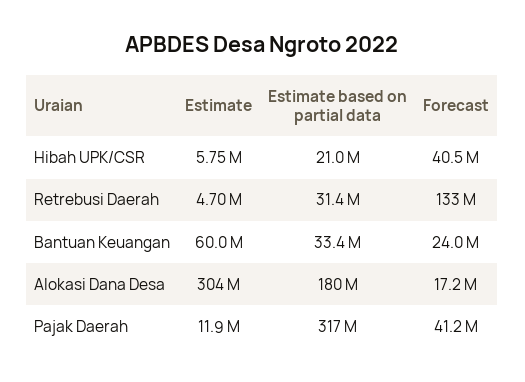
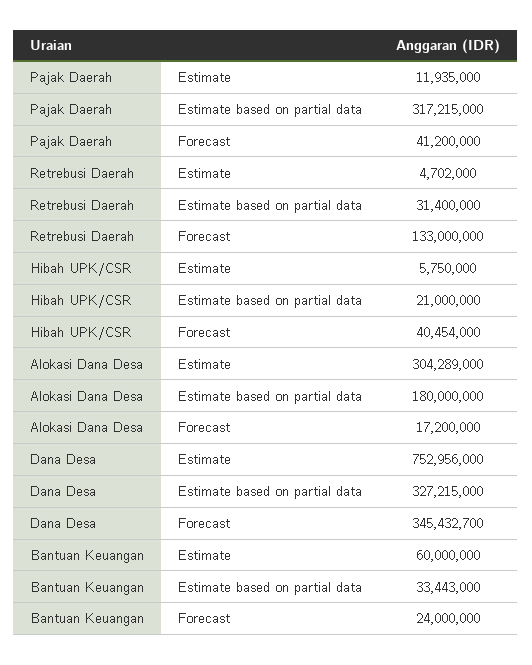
  {
    "Estimate": {
      "Hibah UPK/CSR": 5750000,
      "Retrebusi Daerah": 4702000,
      "Bantuan Keuangan": 60000000,
      "Alokasi Dana Desa": 304289000,
-     "Pajak Daerah": 11935000
+     "Pajak Daerah": 11935000,
+     "Dana Desa": 752956000
    },
    "Estimate based on partial data": {
      "Hibah UPK/CSR": 21000000,
      "Retrebusi Daerah": 31400000,
      "Bantuan Keuangan": 33443000,
      "Alokasi Dana Desa": 180000000,
-     "Pajak Daerah": 317215000
+     "Pajak Daerah": 317215000,
+     "Dana Desa": 327215000
    },
    "Forecast": {
      "Hibah UPK/CSR": 40454000,
      "Retrebusi Daerah": 133000000,
      "Bantuan Keuangan": 24000000,
      "Alokasi Dana Desa": 17200000,
-     "Pajak Daerah": 41200000
+     "Pajak Daerah": 41200000,
+     "Dana Desa": 345432700
    }
  }

